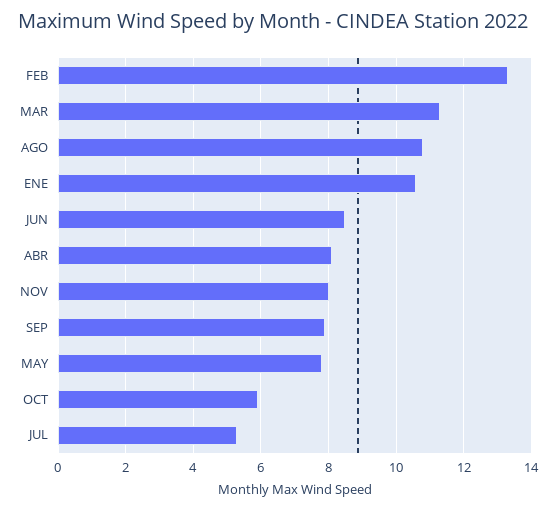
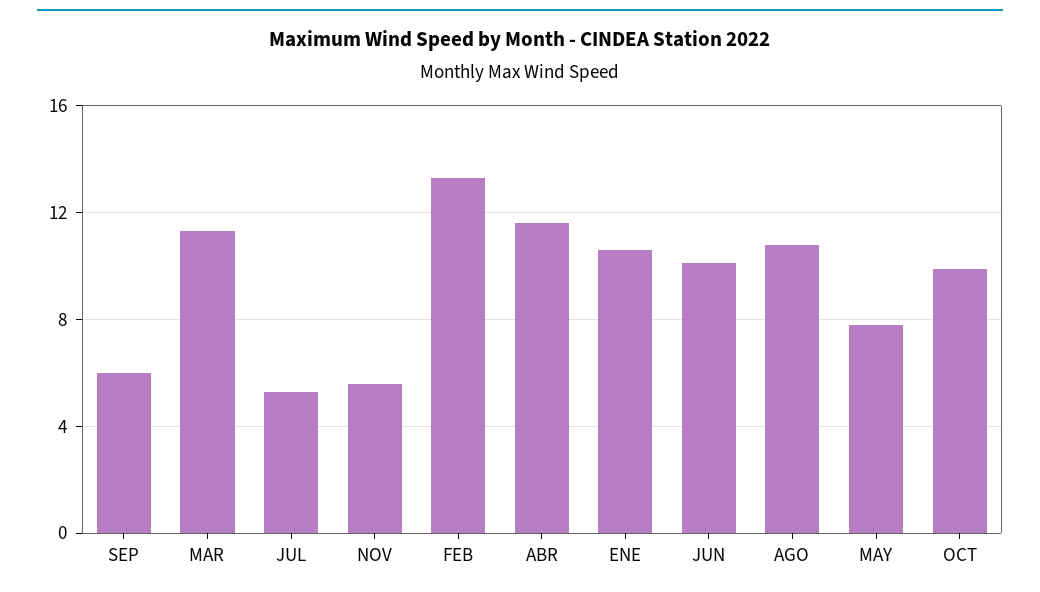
  {
    "FEB": 13.5,
    "MAR": 11.5,
    "AGO": 11,
    "ENE": 10.5,
-   "JUN": 8.5,
+   "JUN": 10,
-   "ABR": 8,
+   "ABR": 11.5,
-   "NOV": 8,
+   "NOV": 5.5,
-   "SEP": 8,
+   "SEP": 6,
    "MAY": 8,
-   "OCT": 6,
+   "OCT": 10,
    "JUL": 5.5
  }

